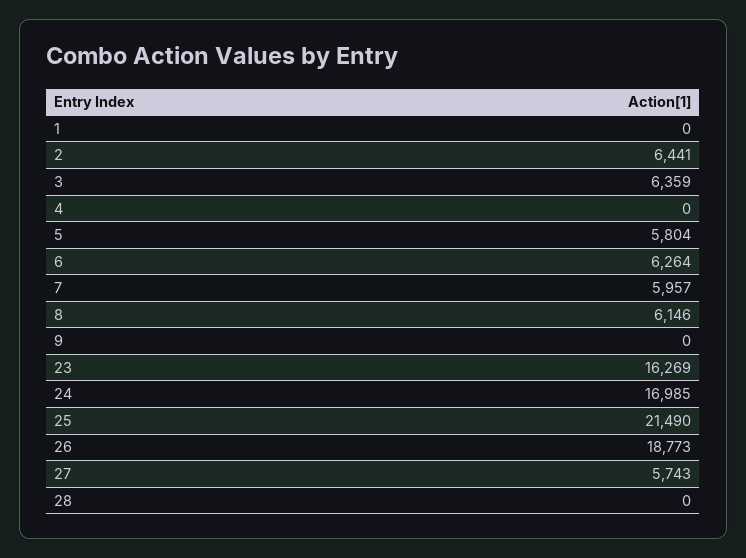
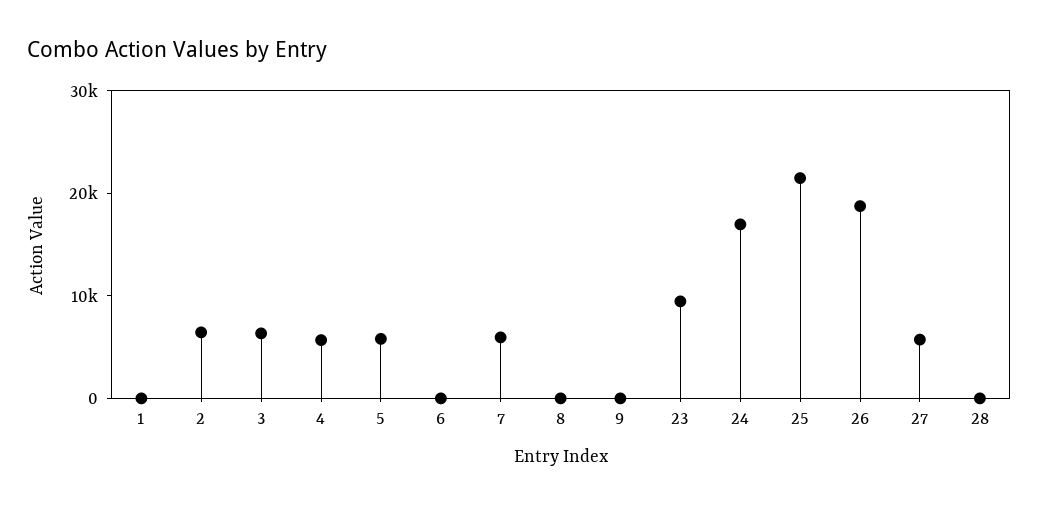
  {
    "1": 0,
    "2": 6441,
    "3": 6359,
-   "4": 0,
+   "4": 6000,
    "5": 5804,
-   "6": 6264,
+   "6": 0,
    "7": 5957,
-   "8": 6146,
+   "8": 0,
    "9": 0,
-   "23": 16269,
+   "23": 10000,
    "24": 16985,
    "25": 21490,
    "26": 18773,
    "27": 5743,
    "28": 0
  }

